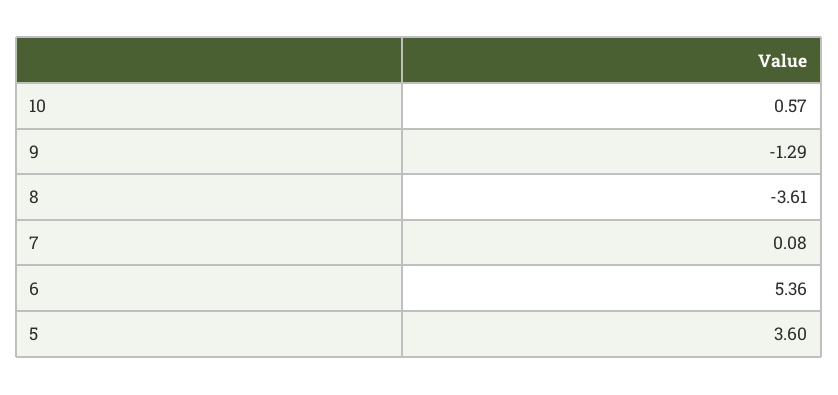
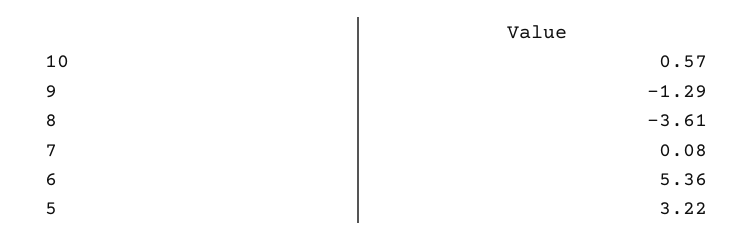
  {
    "10": 0.57,
    "9": -1.29,
    "8": -3.61,
    "7": 0.08,
    "6": 5.36,
-   "5": 3.6
+   "5": 3.22
  }

